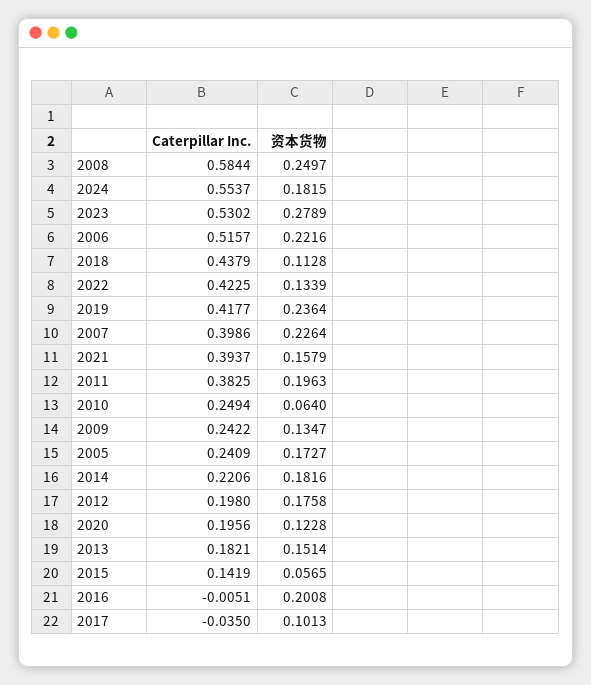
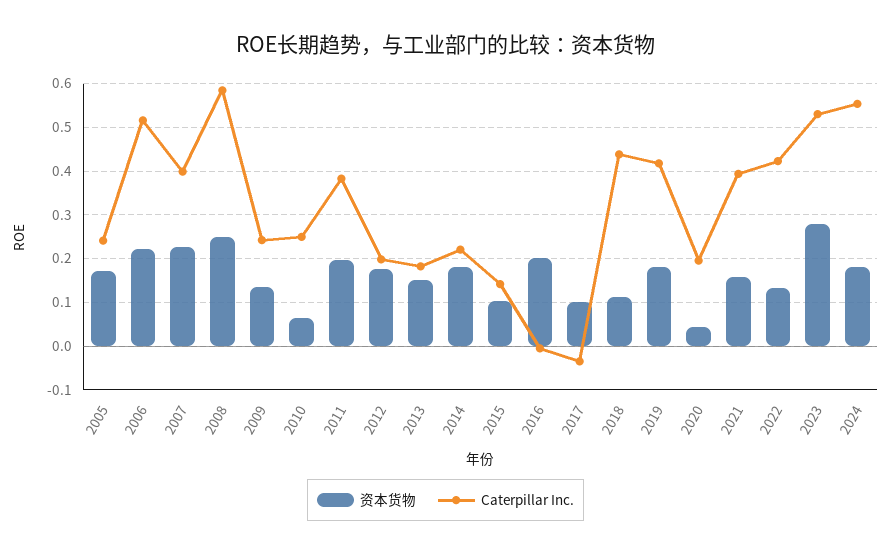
  {
    "Caterpillar Inc.": {
      "2008": 0.5844,
      "2024": 0.5537,
      "2023": 0.5302,
      "2006": 0.5157,
      "2018": 0.4379,
      "2022": 0.4225,
      "2019": 0.4177,
      "2007": 0.3986,
      "2021": 0.3937,
      "2011": 0.3825,
      "2010": 0.2494,
      "2009": 0.2422,
      "2005": 0.2409,
      "2014": 0.2206,
      "2012": 0.198,
      "2020": 0.1956,
      "2013": 0.1821,
      "2015": 0.1419,
      "2016": -0.0051,
      "2017": -0.035
    },
    "资本货物": {
      "2008": 0.2497,
      "2024": 0.1815,
      "2023": 0.2789,
      "2006": 0.2216,
      "2018": 0.1128,
      "2022": 0.1339,
-     "2019": 0.2364,
+     "2019": 0.18,
      "2007": 0.2264,
      "2021": 0.1579,
      "2011": 0.1963,
      "2010": 0.064,
      "2009": 0.1347,
      "2005": 0.1727,
      "2014": 0.1816,
      "2012": 0.1758,
-     "2020": 0.1228,
+     "2020": 0.04,
      "2013": 0.1514,
-     "2015": 0.0565,
+     "2015": 0.1,
      "2016": 0.2008,
      "2017": 0.1013
    }
  }

